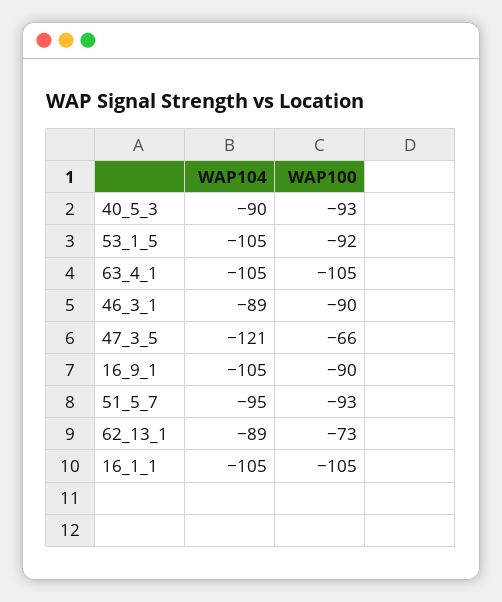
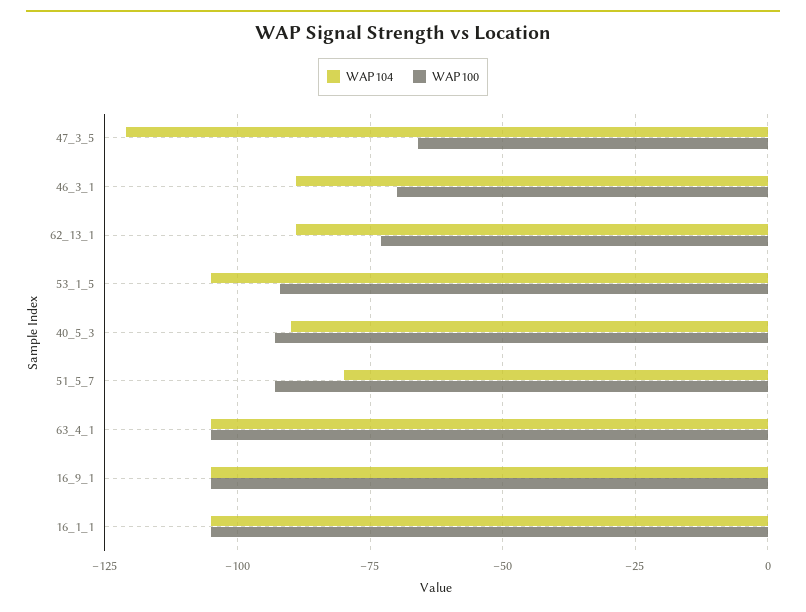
  {
    "WAP104": {
      "40_5_3": -90,
      "53_1_5": -105,
      "63_4_1": -105,
      "46_3_1": -89,
      "47_3_5": -121,
      "16_9_1": -105,
-     "51_5_7": -95,
+     "51_5_7": -80,
      "62_13_1": -89,
      "16_1_1": -105
    },
    "WAP100": {
      "40_5_3": -93,
      "53_1_5": -92,
      "63_4_1": -105,
-     "46_3_1": -90,
+     "46_3_1": -70,
      "47_3_5": -66,
-     "16_9_1": -90,
+     "16_9_1": -105,
      "51_5_7": -93,
      "62_13_1": -73,
      "16_1_1": -105
    }
  }

